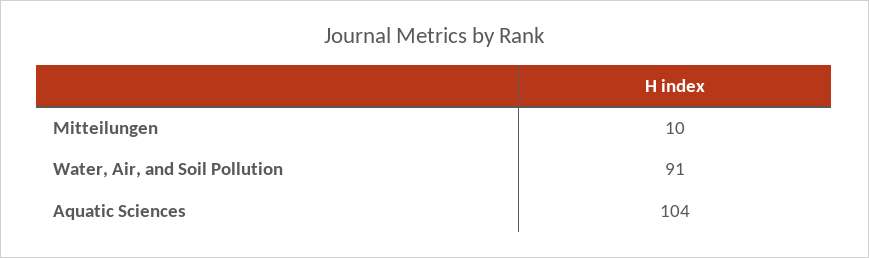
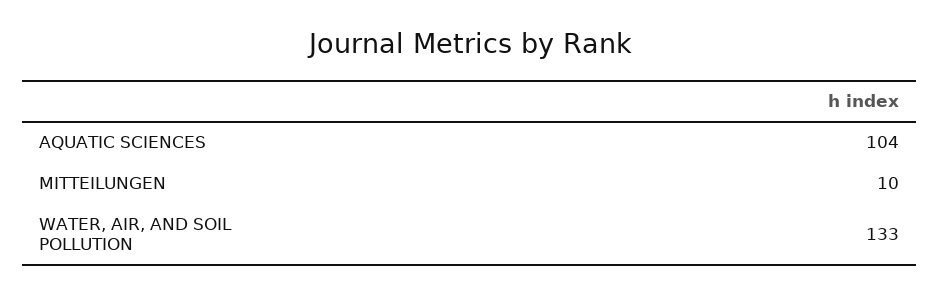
  {
    "Mitteilungen": 10,
-   "Water, Air, and Soil Pollution": 91,
+   "Water, Air, and Soil Pollution": 133,
    "Aquatic Sciences": 104
  }

